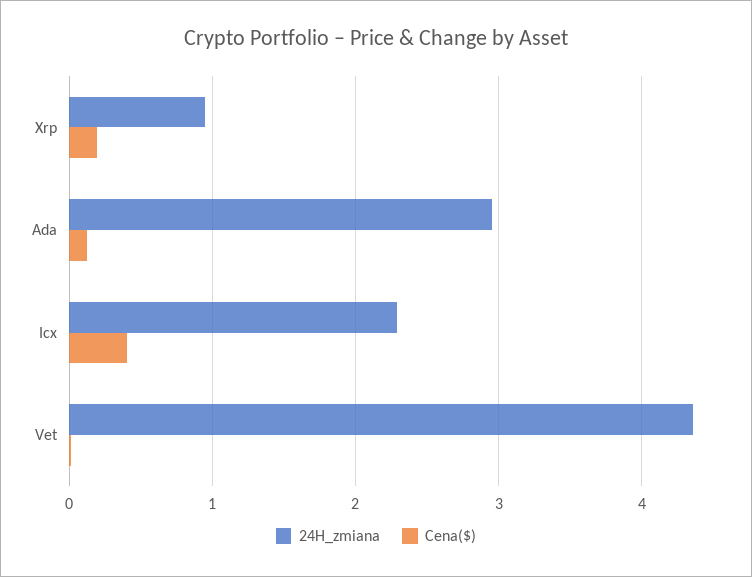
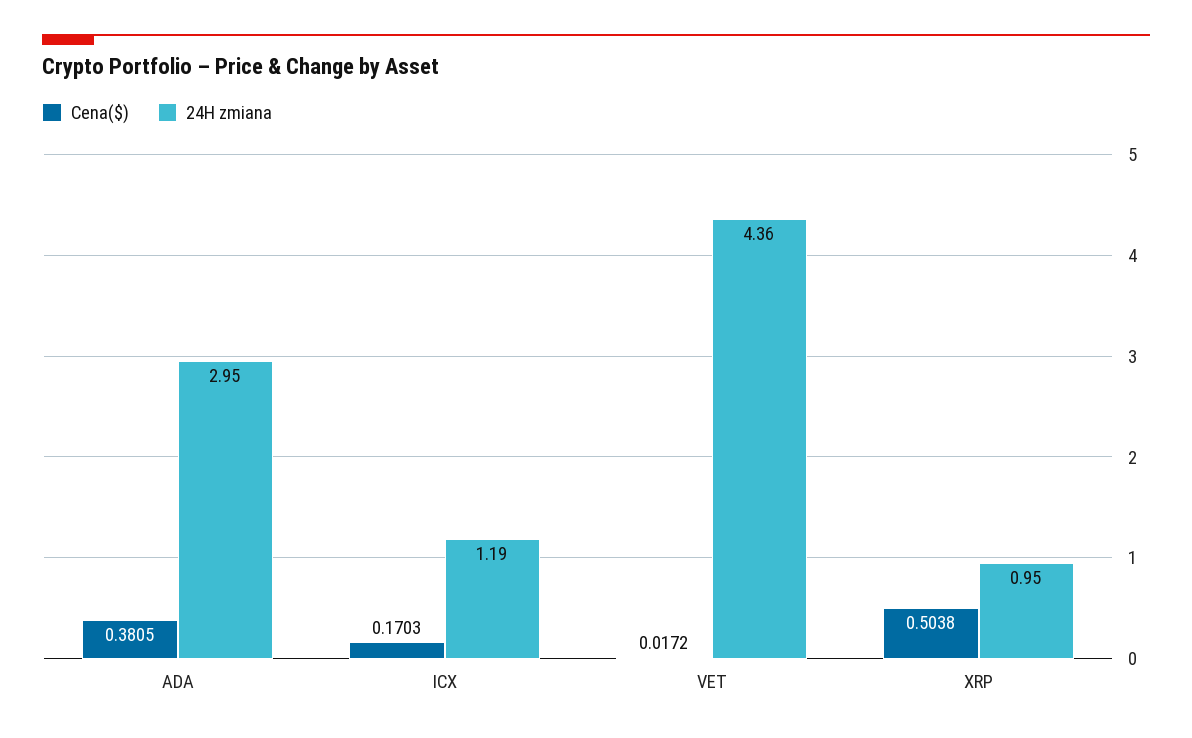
  {
    "24H_zmiana": {
      "Xrp": 0.95,
      "Ada": 2.95,
-     "Icx": 2.3,
+     "Icx": 1.19,
      "Vet": 4.36
    },
    "Cena($)": {
-     "Xrp": 0.2,
+     "Xrp": 0.5038,
-     "Ada": 0.1,
+     "Ada": 0.3805,
-     "Icx": 0.4,
+     "Icx": 0.1703,
      "Vet": 0.0172
    }
  }

